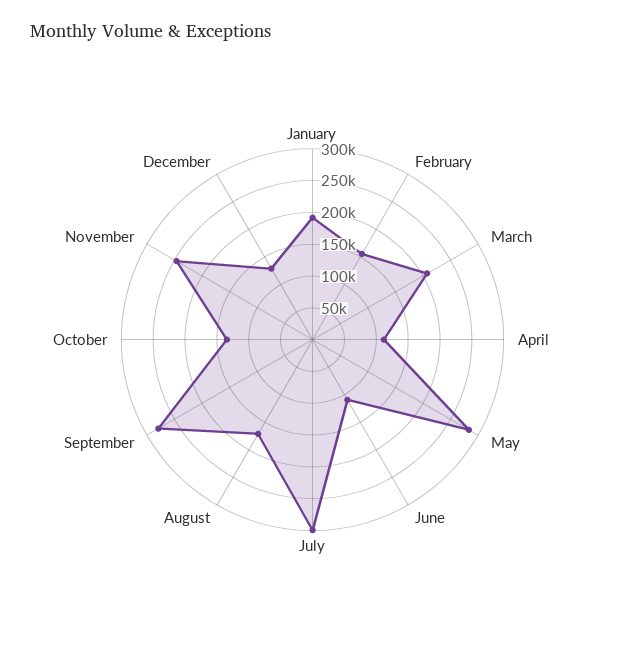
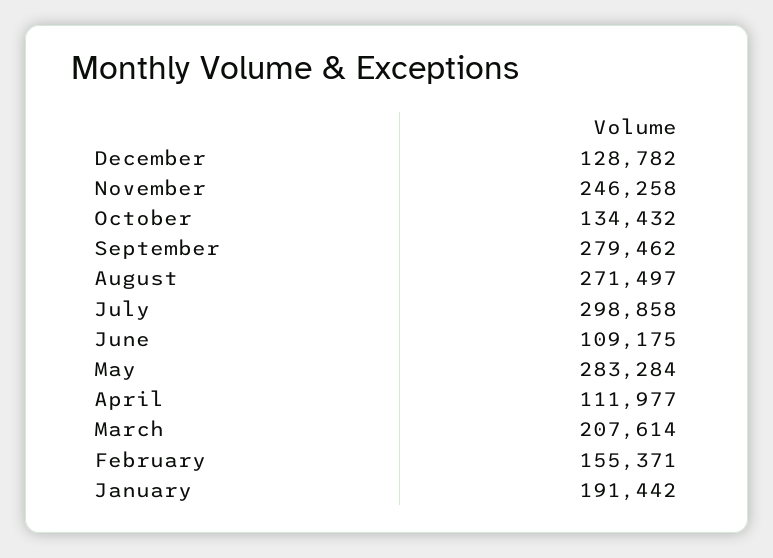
  {
    "January": 191442,
    "February": 155371,
    "March": 207614,
    "April": 111977,
    "May": 283284,
    "June": 109175,
    "July": 298858,
-   "August": 175000,
+   "August": 271497,
    "September": 279462,
    "October": 134432,
    "November": 246258,
    "December": 128782
  }

